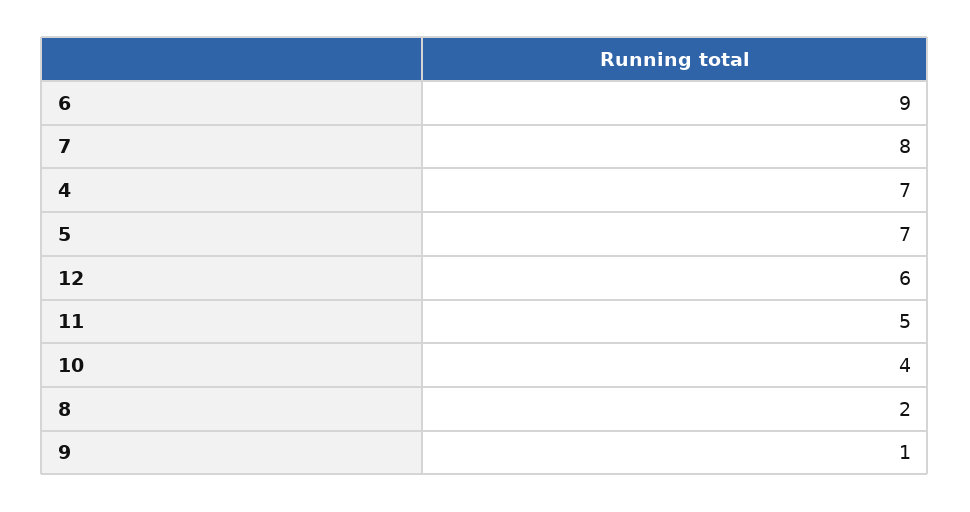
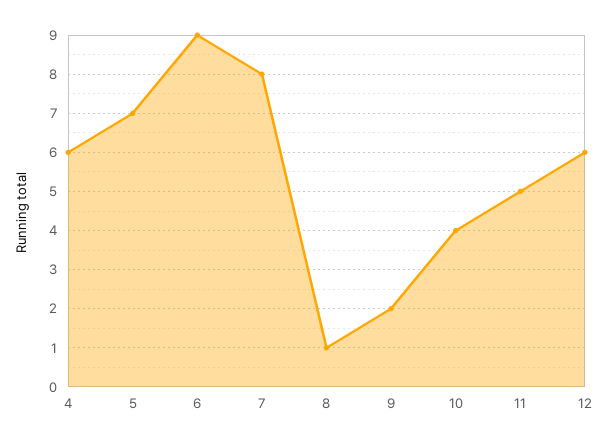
  {
    "6": 9,
    "7": 8,
-   "4": 7,
+   "4": 6,
    "5": 7,
    "12": 6,
    "11": 5,
    "10": 4,
-   "8": 2,
+   "8": 1,
-   "9": 1
+   "9": 2
  }

